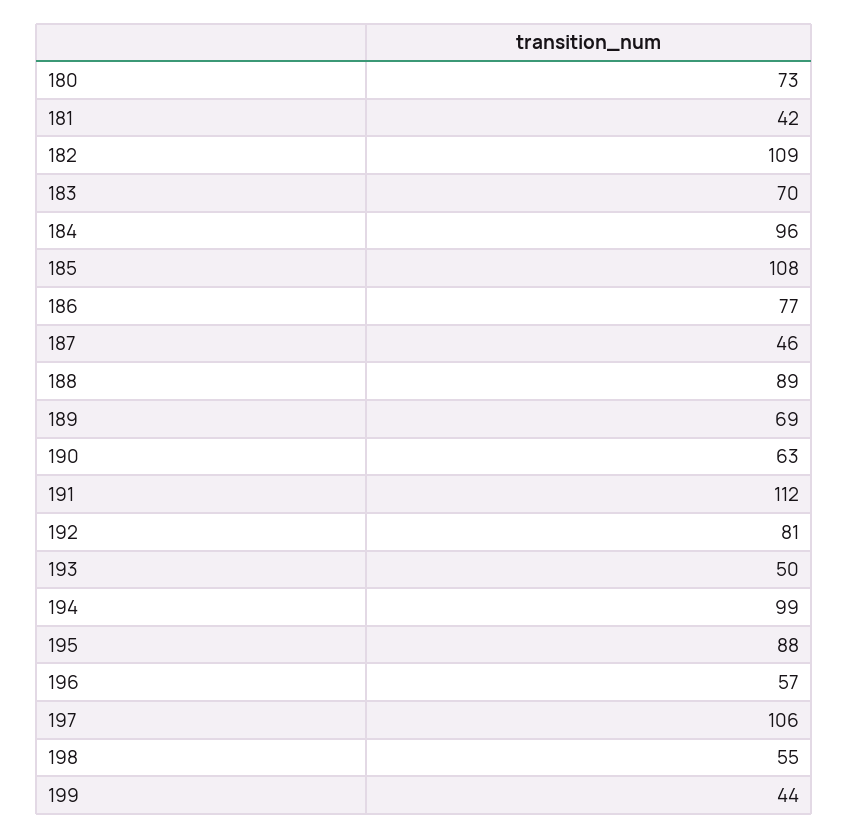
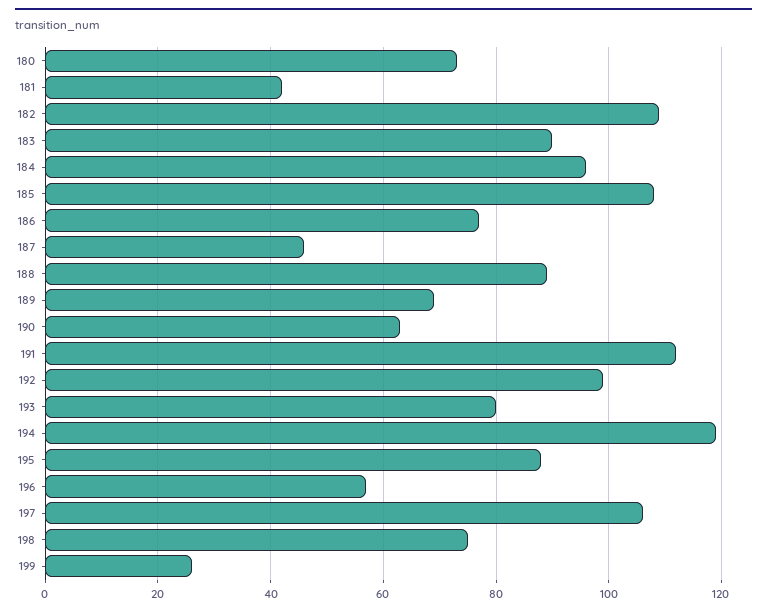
  {
    "180": 73,
    "181": 42,
    "182": 109,
-   "183": 70,
+   "183": 90,
    "184": 96,
    "185": 108,
    "186": 77,
    "187": 46,
    "188": 89,
    "189": 69,
    "190": 63,
    "191": 112,
-   "192": 81,
+   "192": 100,
-   "193": 50,
+   "193": 80,
-   "194": 99,
+   "194": 120,
    "195": 88,
    "196": 57,
    "197": 106,
-   "198": 55,
+   "198": 75,
-   "199": 44
+   "199": 25
  }

